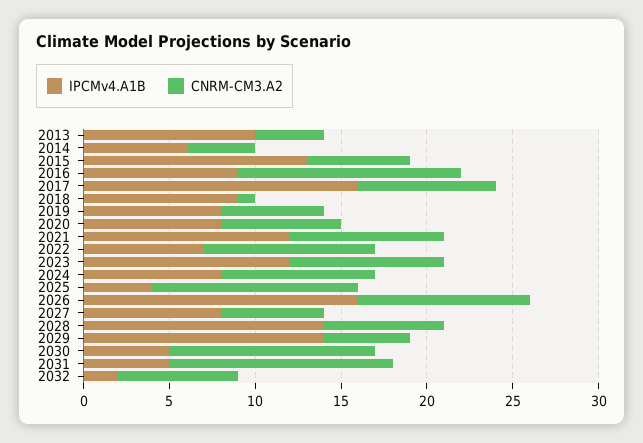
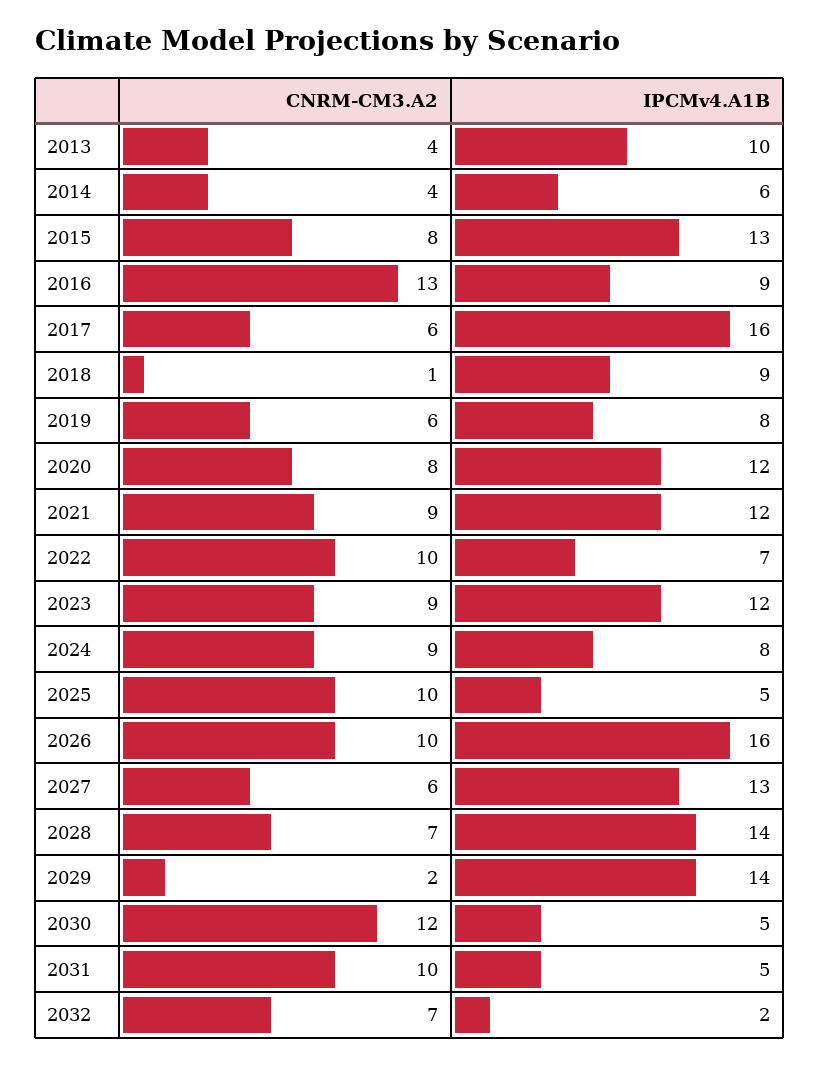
  {
    "IPCMv4.A1B": {
      "2013": 10,
      "2014": 6,
      "2015": 13,
      "2016": 9,
      "2017": 16,
      "2018": 9,
      "2019": 8,
-     "2020": 8,
+     "2020": 12,
      "2021": 12,
      "2022": 7,
      "2023": 12,
      "2024": 8,
-     "2025": 4,
+     "2025": 5,
      "2026": 16,
-     "2027": 8,
+     "2027": 13,
      "2028": 14,
      "2029": 14,
      "2030": 5,
      "2031": 5,
      "2032": 2
    },
    "CNRM-CM3.A2": {
      "2013": 4,
      "2014": 4,
-     "2015": 6,
+     "2015": 8,
      "2016": 13,
-     "2017": 8,
+     "2017": 6,
      "2018": 1,
      "2019": 6,
-     "2020": 7,
+     "2020": 8,
      "2021": 9,
      "2022": 10,
      "2023": 9,
      "2024": 9,
-     "2025": 12,
+     "2025": 10,
      "2026": 10,
      "2027": 6,
      "2028": 7,
-     "2029": 5,
+     "2029": 2,
      "2030": 12,
-     "2031": 13,
+     "2031": 10,
      "2032": 7
    }
  }

